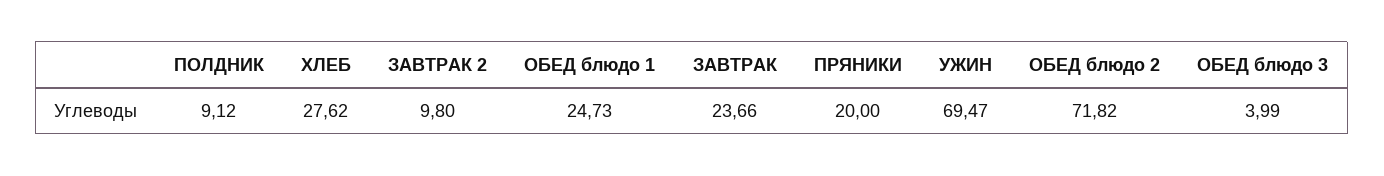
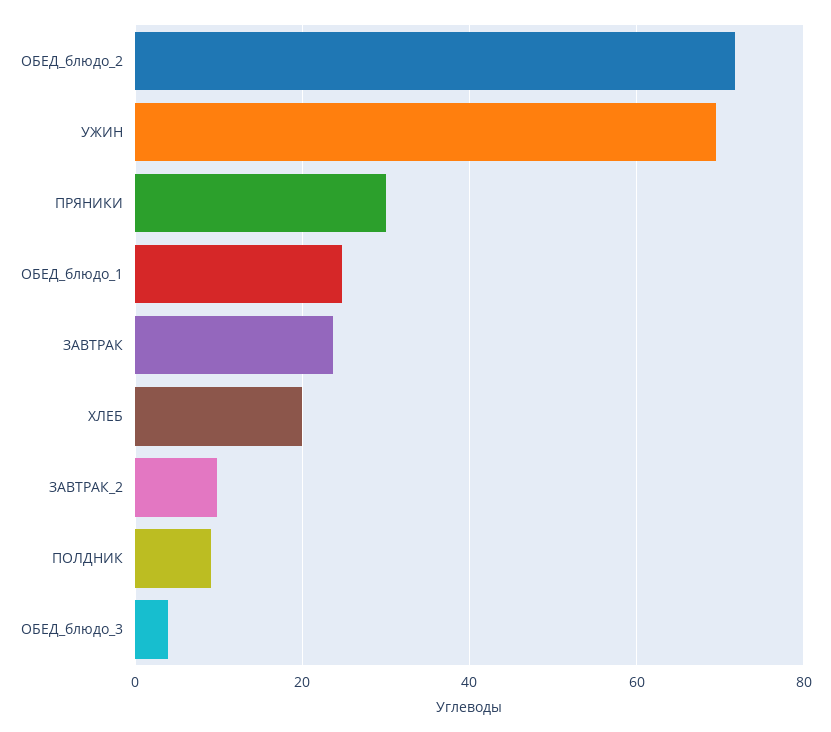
  {
    "ПОЛДНИК": 9.12,
-   "ХЛЕБ": 27.62,
+   "ХЛЕБ": 20,
    "ЗАВТРАК 2": 9.8,
    "ОБЕД блюдо 1": 24.73,
    "ЗАВТРАК": 23.66,
-   "ПРЯНИКИ": 20,
+   "ПРЯНИКИ": 30,
    "УЖИН": 69.47,
    "ОБЕД блюдо 2": 71.82,
    "ОБЕД блюдо 3": 3.99
  }

